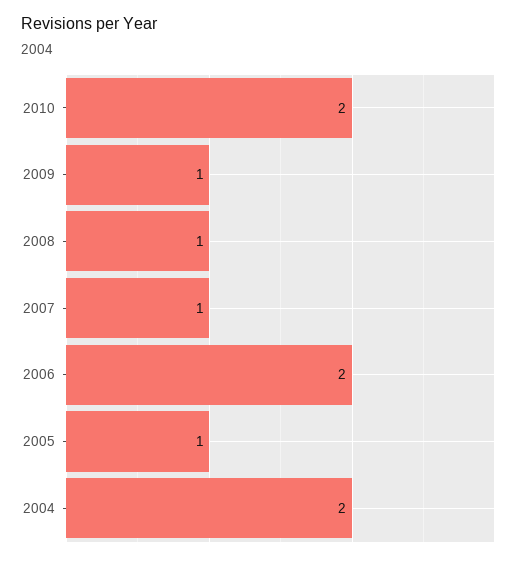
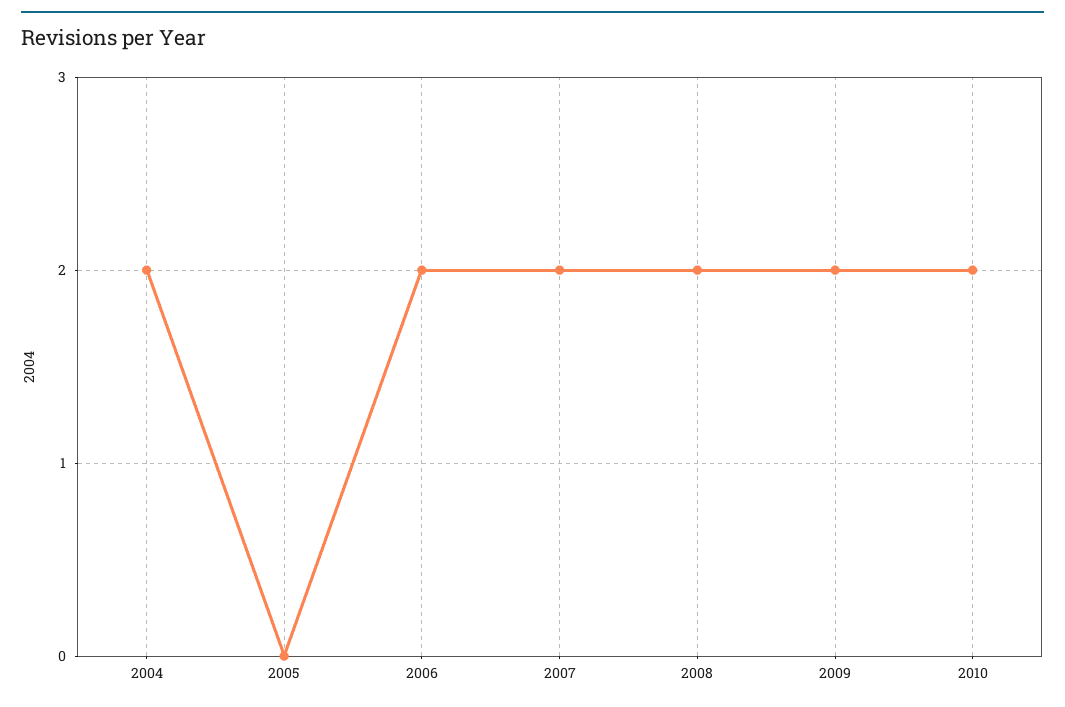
  {
    "2010": 2,
-   "2009": 1,
+   "2009": 2,
-   "2008": 1,
+   "2008": 2,
-   "2007": 1,
+   "2007": 2,
    "2006": 2,
-   "2005": 1,
+   "2005": 0,
    "2004": 2
  }

